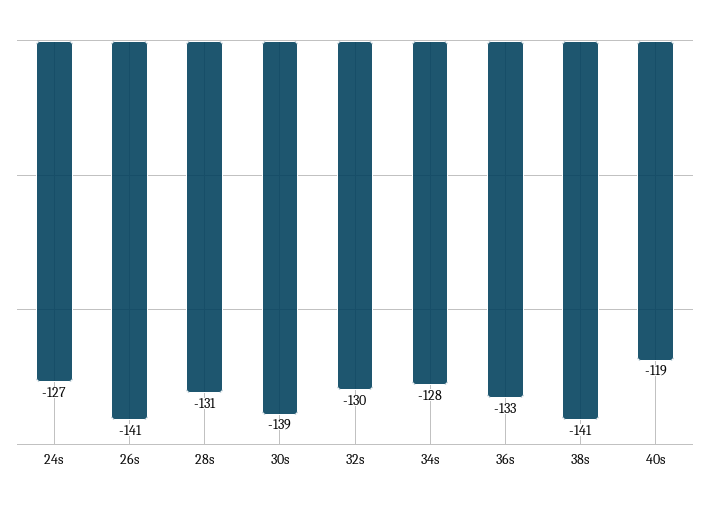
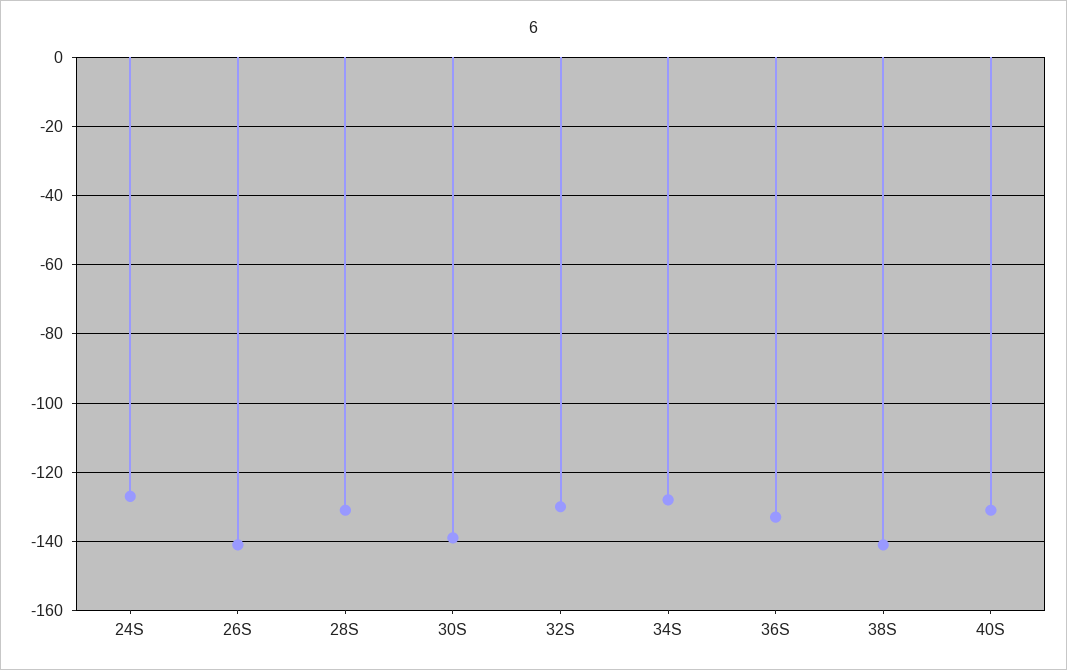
  {
    "24s": -127,
    "26s": -141,
    "28s": -131,
    "30s": -139,
    "32s": -130,
    "34s": -128,
    "36s": -133,
    "38s": -141,
-   "40s": -119
+   "40s": -130
  }

